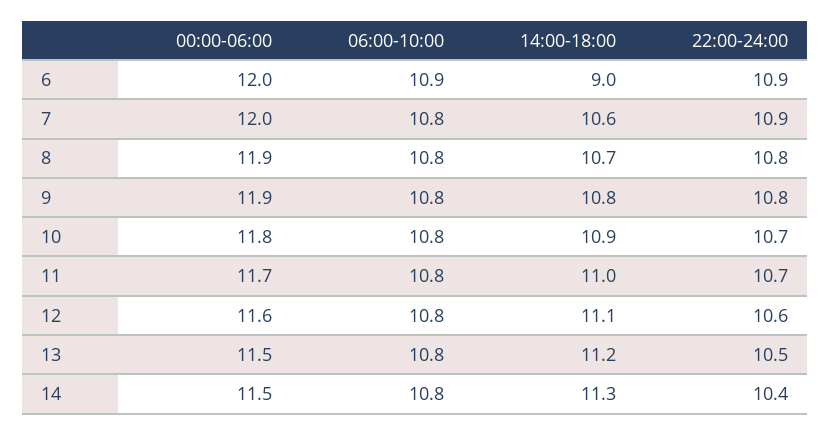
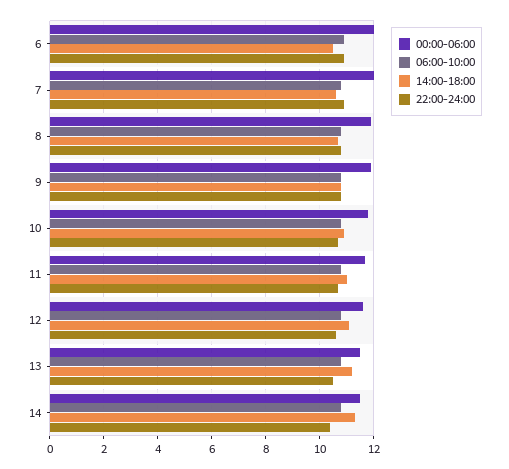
  {
    "00:00-06:00": {
      "6": 12,
      "7": 12,
      "8": 11.9,
      "9": 11.9,
      "10": 11.8,
      "11": 11.7,
      "12": 11.6,
      "13": 11.5,
      "14": 11.5
    },
    "06:00-10:00": {
      "6": 10.9,
      "7": 10.8,
      "8": 10.8,
      "9": 10.8,
      "10": 10.8,
      "11": 10.8,
      "12": 10.8,
      "13": 10.8,
      "14": 10.8
    },
    "14:00-18:00": {
-     "6": 9,
+     "6": 10.5,
      "7": 10.6,
      "8": 10.7,
      "9": 10.8,
      "10": 10.9,
      "11": 11,
      "12": 11.1,
      "13": 11.2,
      "14": 11.3
    },
    "22:00-24:00": {
      "6": 10.9,
      "7": 10.9,
      "8": 10.8,
      "9": 10.8,
      "10": 10.7,
      "11": 10.7,
      "12": 10.6,
      "13": 10.5,
      "14": 10.4
    }
  }

